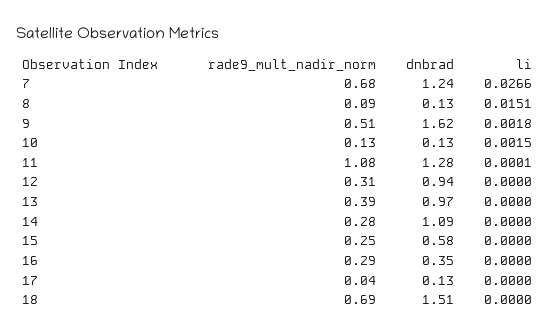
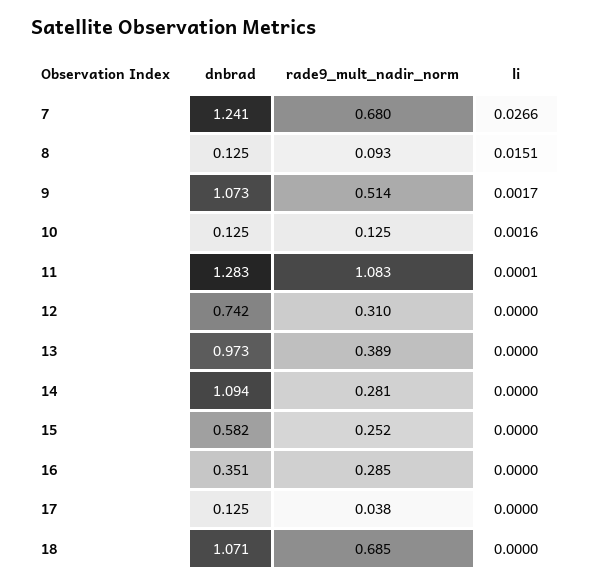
  {
    "rade9_mult_nadir_norm": {
      "7": 0.68,
      "8": 0.093,
      "9": 0.514,
      "10": 0.125,
      "11": 1.083,
      "12": 0.31,
      "13": 0.389,
      "14": 0.281,
      "15": 0.252,
      "16": 0.285,
      "17": 0.038,
      "18": 0.685
    },
    "dnbrad": {
      "7": 1.241,
      "8": 0.125,
-     "9": 1.62,
+     "9": 1.073,
      "10": 0.125,
      "11": 1.283,
-     "12": 0.94,
+     "12": 0.742,
      "13": 0.973,
      "14": 1.094,
      "15": 0.582,
      "16": 0.351,
      "17": 0.125,
-     "18": 1.51
+     "18": 1.071
    },
    "li": {
      "7": 0.0266,
      "8": 0.0151,
-     "9": 0.0018,
+     "9": 0.0017,
-     "10": 0.0015,
+     "10": 0.0016,
      "11": 0.0001,
      "12": 0,
      "13": 0,
      "14": 0,
      "15": 0,
      "16": 0,
      "17": 0,
      "18": 0
    }
  }

